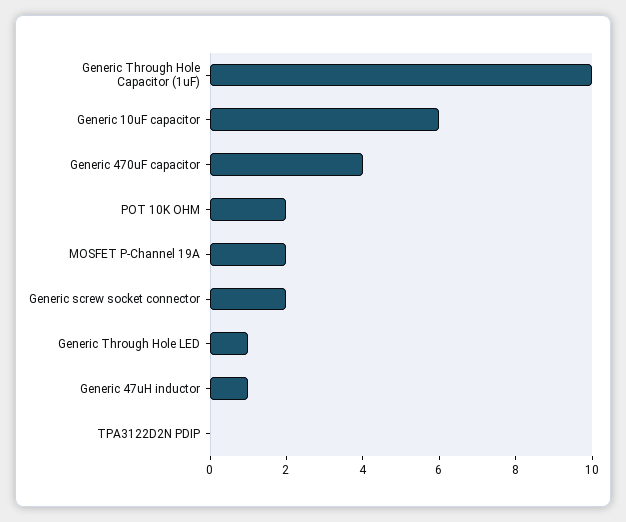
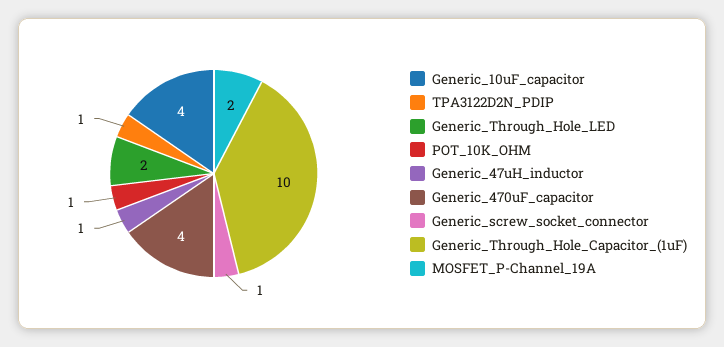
  {
    "Generic Through Hole Capacitor (1uF)": 10,
-   "Generic 10uF capacitor": 6,
+   "Generic 10uF capacitor": 4,
    "Generic 470uF capacitor": 4,
-   "POT 10K OHM": 2,
+   "POT 10K OHM": 1,
    "MOSFET P-Channel 19A": 2,
-   "Generic screw socket connector": 2,
+   "Generic screw socket connector": 1,
-   "Generic Through Hole LED": 1,
+   "Generic Through Hole LED": 2,
    "Generic 47uH inductor": 1,
-   "TPA3122D2N PDIP": 0
+   "TPA3122D2N PDIP": 1
  }

